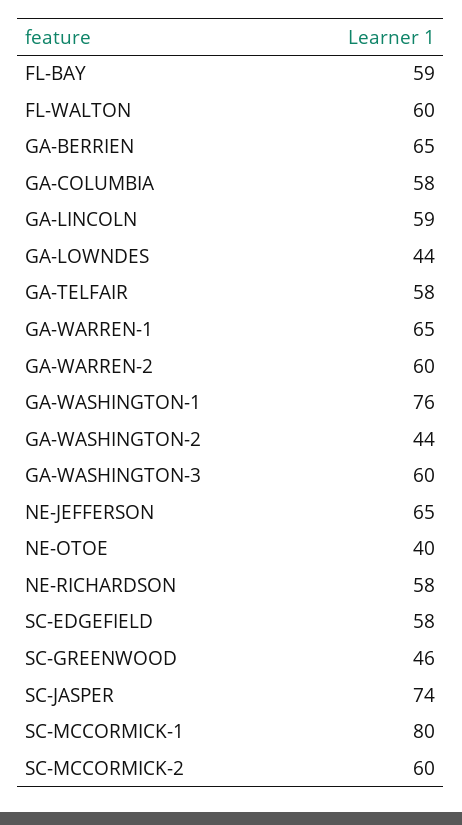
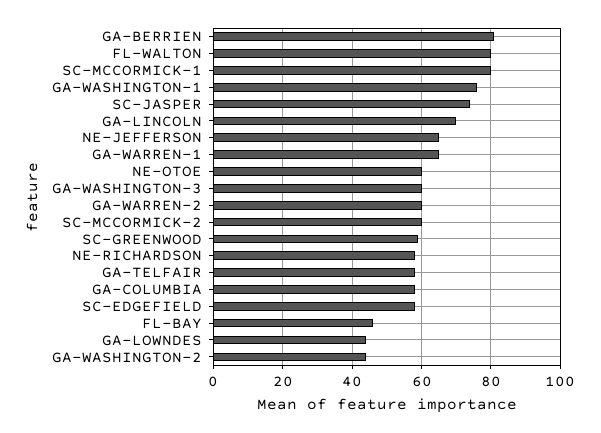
  {
-   "FL-BAY": 59,
+   "FL-BAY": 45,
-   "FL-WALTON": 60,
+   "FL-WALTON": 80,
-   "GA-BERRIEN": 65,
+   "GA-BERRIEN": 80,
    "GA-COLUMBIA": 58,
-   "GA-LINCOLN": 59,
+   "GA-LINCOLN": 70,
    "GA-LOWNDES": 44,
    "GA-TELFAIR": 58,
    "GA-WARREN-1": 65,
    "GA-WARREN-2": 60,
    "GA-WASHINGTON-1": 76,
    "GA-WASHINGTON-2": 44,
    "GA-WASHINGTON-3": 60,
    "NE-JEFFERSON": 65,
-   "NE-OTOE": 40,
+   "NE-OTOE": 60,
    "NE-RICHARDSON": 58,
    "SC-EDGEFIELD": 58,
-   "SC-GREENWOOD": 46,
+   "SC-GREENWOOD": 60,
    "SC-JASPER": 74,
    "SC-MCCORMICK-1": 80,
    "SC-MCCORMICK-2": 60
  }

